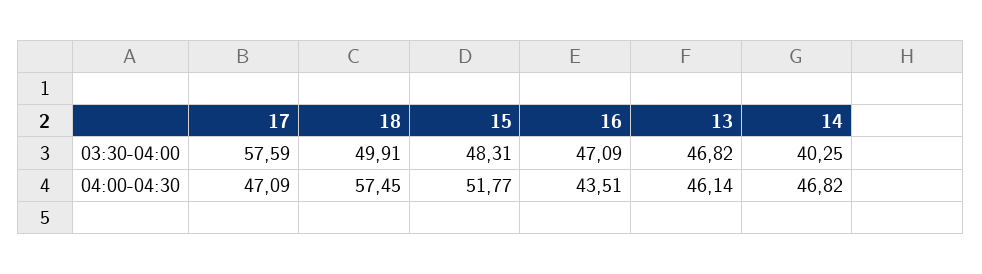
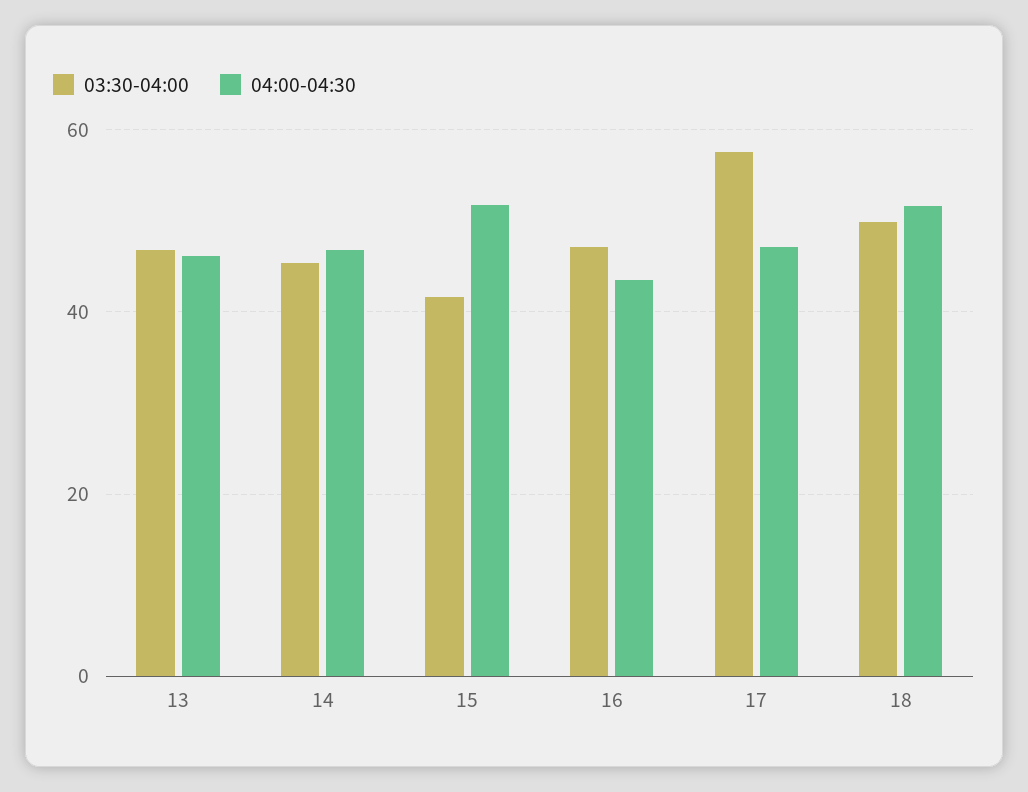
  {
    "03:30-04:00": {
      "17": 57.59,
      "18": 49.91,
-     "15": 48.31,
+     "15": 42,
      "16": 47.09,
      "13": 46.82,
-     "14": 40.25
+     "14": 46
    },
    "04:00-04:30": {
      "17": 47.09,
-     "18": 57.45,
+     "18": 52,
      "15": 51.77,
      "16": 43.51,
      "13": 46.14,
      "14": 46.82
    }
  }

